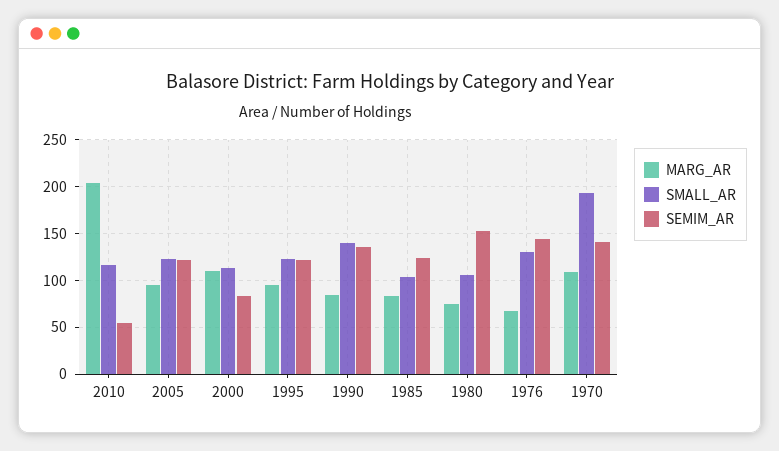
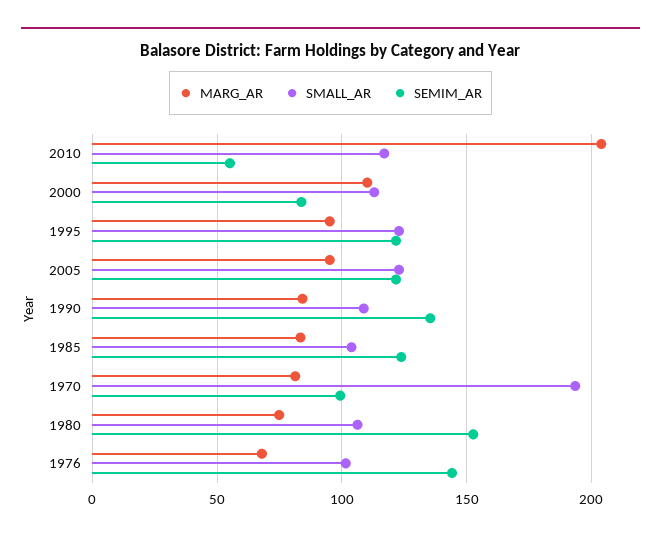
  {
    "MARG_AR": {
      "2010": 205,
      "2005": 95,
      "2000": 110,
      "1995": 95,
      "1990": 85,
      "1985": 85,
      "1980": 75,
      "1976": 70,
-     "1970": 110
+     "1970": 80
    },
    "SMALL_AR": {
      "2010": 115,
      "2005": 125,
      "2000": 115,
      "1995": 125,
-     "1990": 140,
+     "1990": 110,
      "1985": 105,
      "1980": 105,
-     "1976": 130,
+     "1976": 100,
      "1970": 195
    },
    "SEMIM_AR": {
      "2010": 55,
      "2005": 120,
      "2000": 85,
      "1995": 120,
      "1990": 135,
      "1985": 125,
      "1980": 155,
      "1976": 145,
-     "1970": 140
+     "1970": 100
    }
  }

